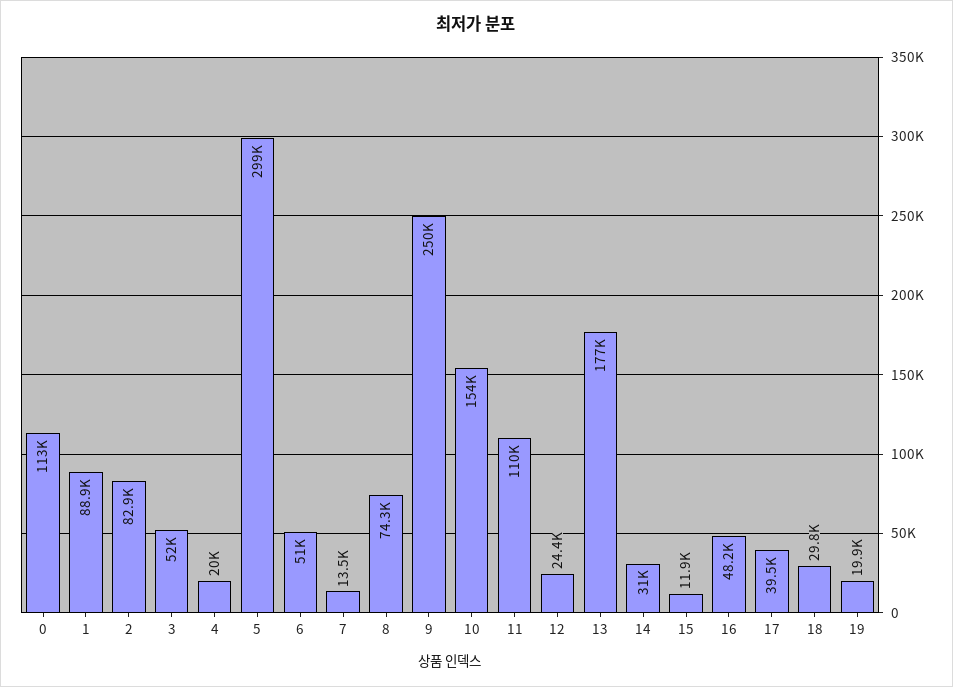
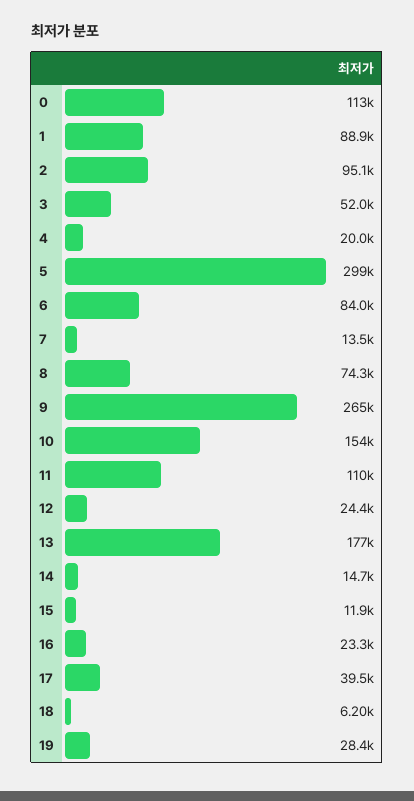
  {
    "0": 113000,
    "1": 88900,
-   "2": 82900,
+   "2": 95100,
    "3": 52000,
    "4": 20000,
    "5": 299000,
-   "6": 51000,
+   "6": 84000,
    "7": 13500,
    "8": 74300,
-   "9": 250000,
+   "9": 265000,
    "10": 154000,
    "11": 110000,
    "12": 24400,
    "13": 177000,
-   "14": 31000,
+   "14": 14700,
    "15": 11900,
-   "16": 48200,
+   "16": 23300,
    "17": 39500,
-   "18": 29800,
+   "18": 6200,
-   "19": 19900
+   "19": 28400
  }

